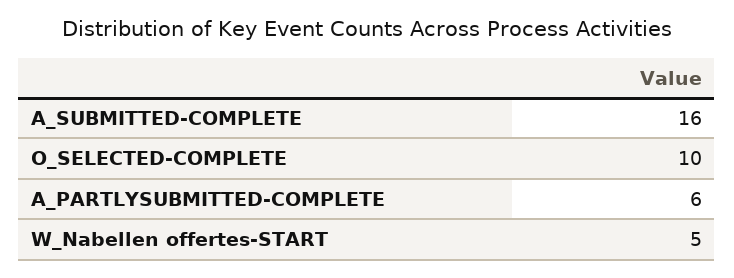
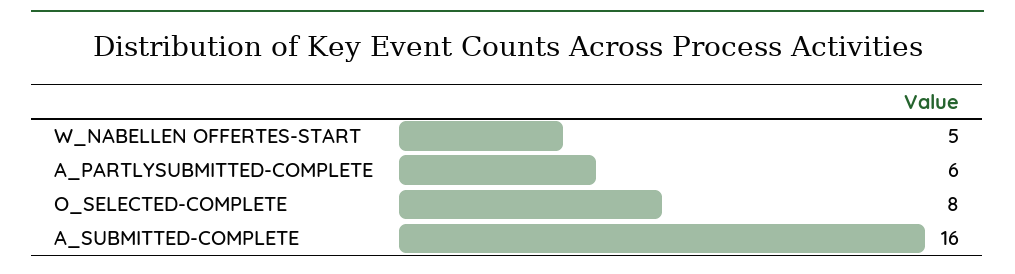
  {
    "A_SUBMITTED-COMPLETE": 16,
-   "O_SELECTED-COMPLETE": 10,
+   "O_SELECTED-COMPLETE": 8,
    "A_PARTLYSUBMITTED-COMPLETE": 6,
    "W_Nabellen offertes-START": 5
  }

